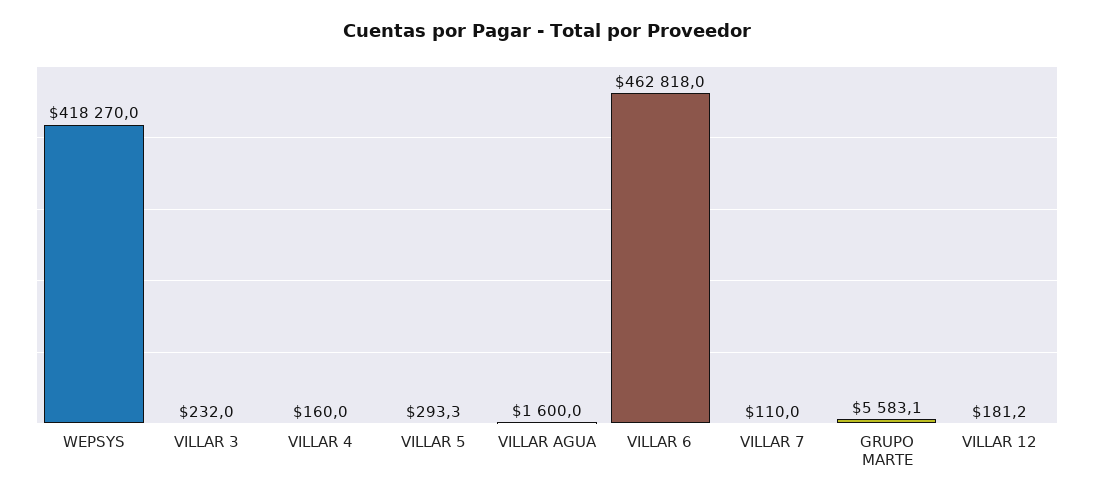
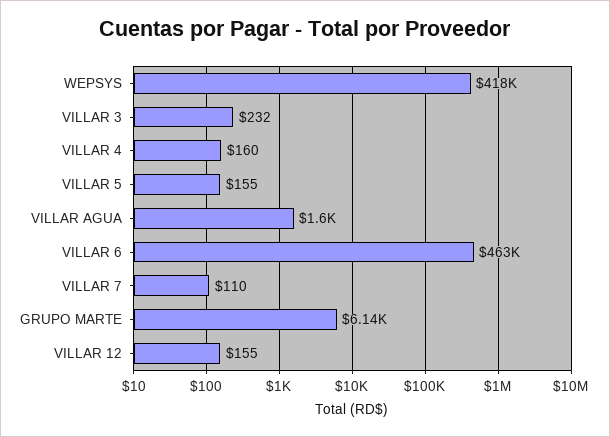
  {
    "WEPSYS": 418270,
    "VILLAR 3": 232,
    "VILLAR 4": 160,
-   "VILLAR 5": 293.3,
+   "VILLAR 5": 155,
    "VILLAR AGUA": 1600,
    "VILLAR 6": 462818,
    "VILLAR 7": 110,
-   "GRUPO MARTE": 5583.1,
+   "GRUPO MARTE": 6140,
-   "VILLAR 12": 181.2
+   "VILLAR 12": 155
  }

